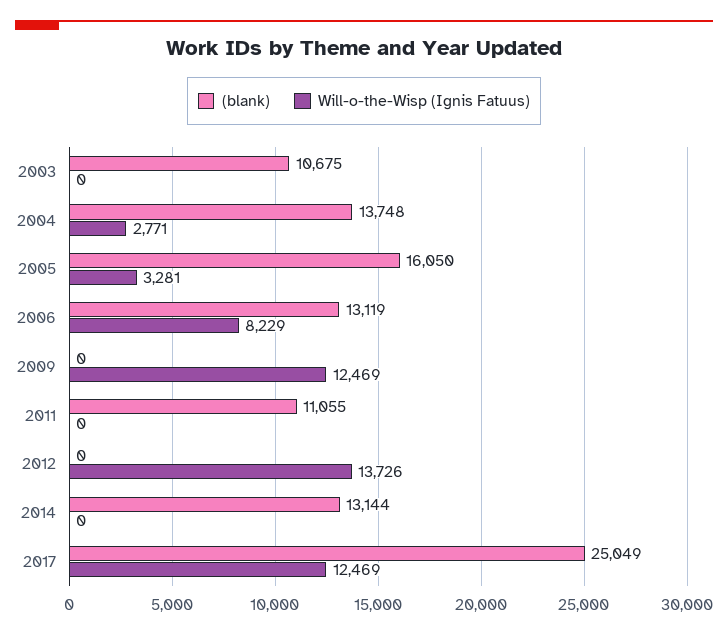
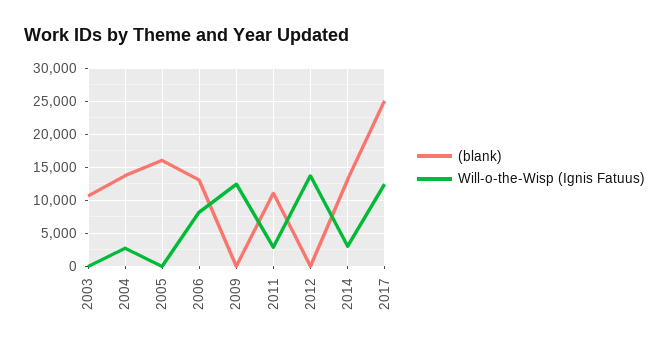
  {
    "(blank)": {
      "2003": 10675,
      "2004": 13748,
      "2005": 16050,
      "2006": 13119,
      "2009": 0,
      "2011": 11055,
      "2012": 0,
      "2014": 13144,
      "2017": 25049
    },
    "Will-o-the-Wisp (Ignis Fatuus)": {
      "2003": 0,
      "2004": 2771,
-     "2005": 3281,
+     "2005": 0,
      "2006": 8229,
      "2009": 12469,
-     "2011": 0,
+     "2011": 3000,
      "2012": 13726,
-     "2014": 0,
+     "2014": 3000,
      "2017": 12469
    }
  }

